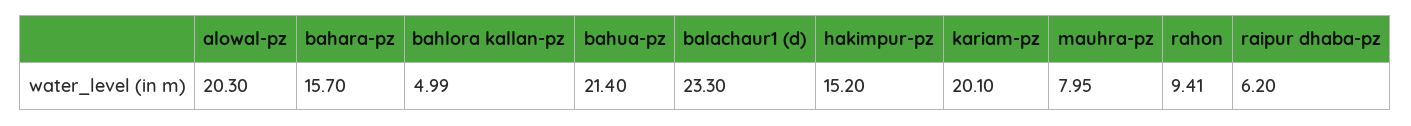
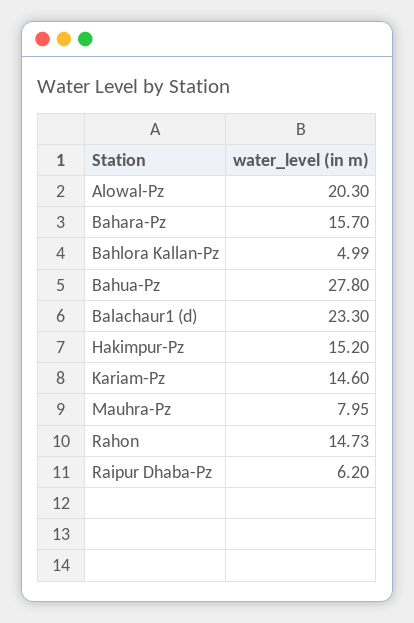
  {
    "alowal-pz": 20.3,
    "bahara-pz": 15.7,
    "bahlora kallan-pz": 4.99,
-   "bahua-pz": 21.4,
+   "bahua-pz": 27.8,
    "balachaur1 (d)": 23.3,
    "hakimpur-pz": 15.2,
-   "kariam-pz": 20.1,
+   "kariam-pz": 14.6,
    "mauhra-pz": 7.95,
-   "rahon": 9.41,
+   "rahon": 14.73,
    "raipur dhaba-pz": 6.2
  }

